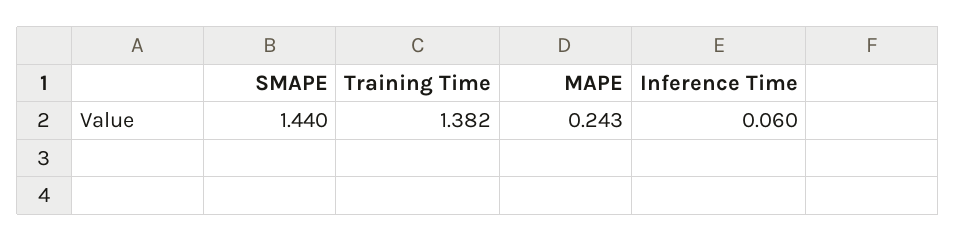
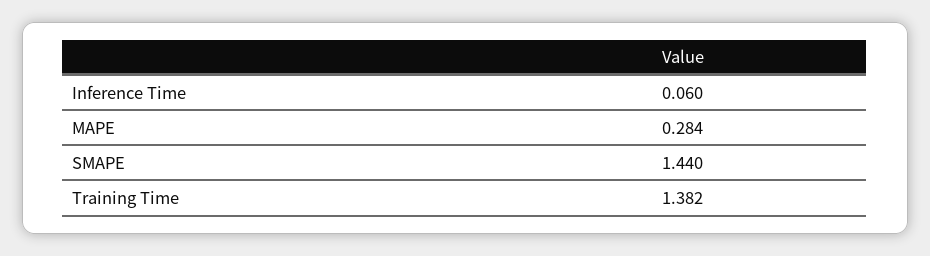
  {
    "SMAPE": 1.44,
    "Training Time": 1.382,
-   "MAPE": 0.243,
+   "MAPE": 0.284,
    "Inference Time": 0.06
  }

